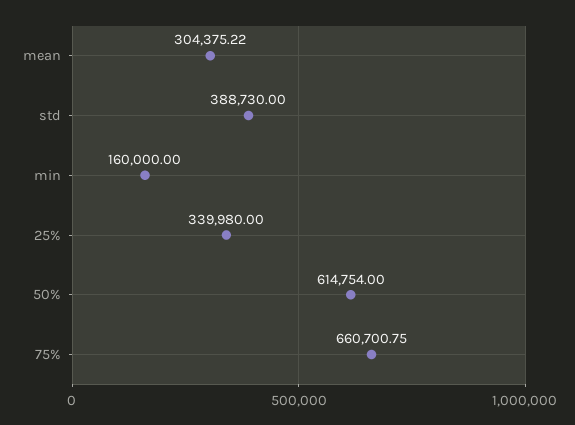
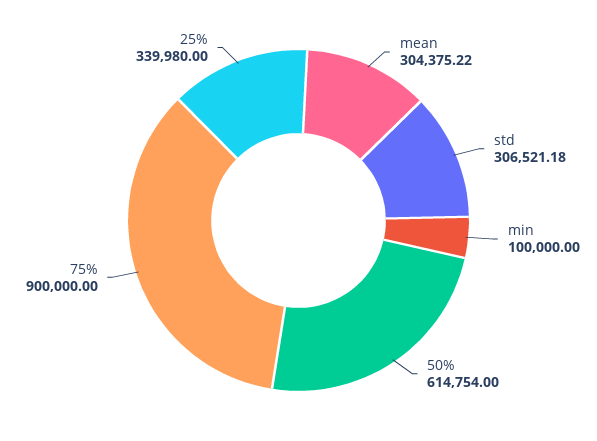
  {
    "mean": 304375.22,
-   "std": 388730,
+   "std": 306521.18,
-   "min": 160000,
+   "min": 100000,
    "25%": 339980,
    "50%": 614754,
-   "75%": 660700.75
+   "75%": 900000
  }

